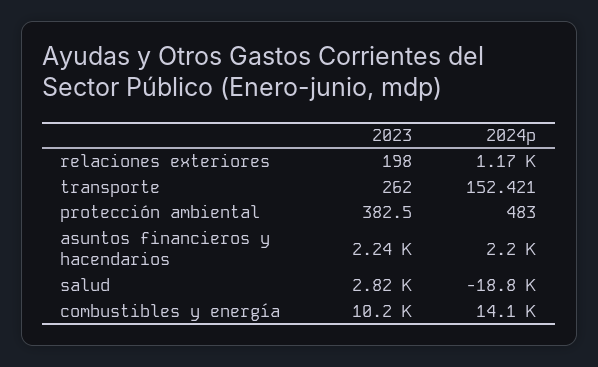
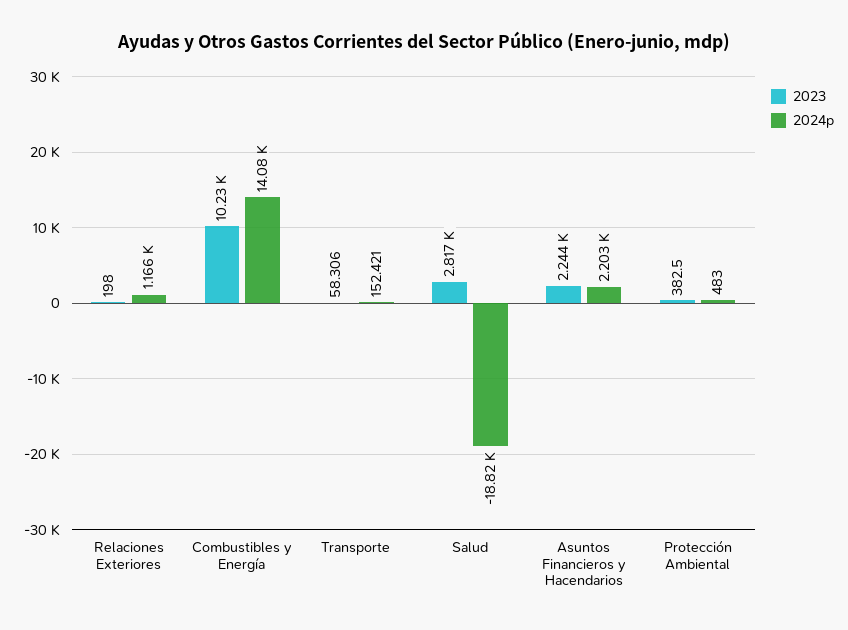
  {
    "2023": {
      "relaciones exteriores": 198,
-     "transporte": 262,
+     "transporte": 58.306,
      "protección ambiental": 382.5,
      "asuntos financieros y hacendarios": 2244,
      "salud": 2817,
      "combustibles y energía": 10230
    },
    "2024p": {
      "relaciones exteriores": 1166,
      "transporte": 152.421,
      "protección ambiental": 483,
      "asuntos financieros y hacendarios": 2203,
      "salud": -18820,
      "combustibles y energía": 14080
    }
  }

